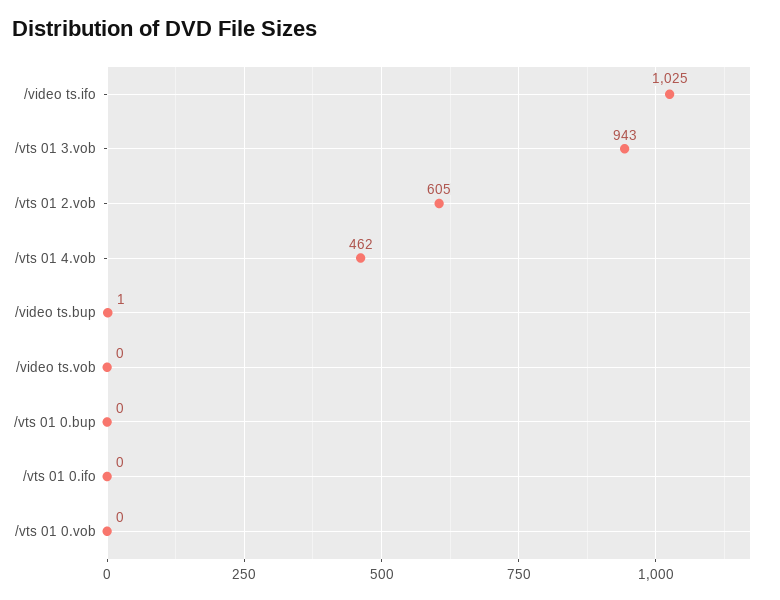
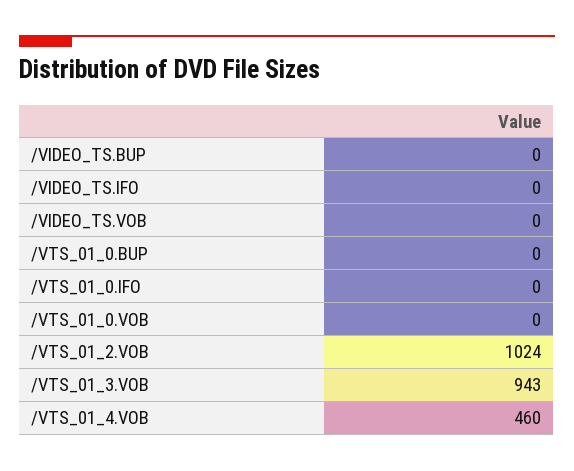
  {
-   "/video ts.ifo": 1025,
+   "/video ts.ifo": 0,
    "/vts 01 3.vob": 943,
-   "/vts 01 2.vob": 605,
+   "/vts 01 2.vob": 1024,
-   "/vts 01 4.vob": 462,
+   "/vts 01 4.vob": 460,
-   "/video ts.bup": 1,
+   "/video ts.bup": 0,
    "/video ts.vob": 0,
    "/vts 01 0.bup": 0,
    "/vts 01 0.ifo": 0,
    "/vts 01 0.vob": 0
  }

